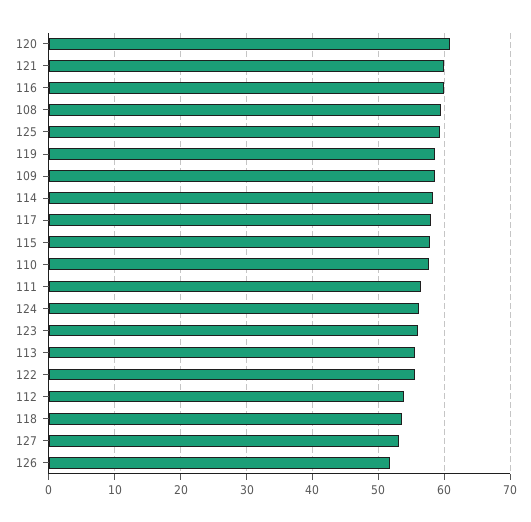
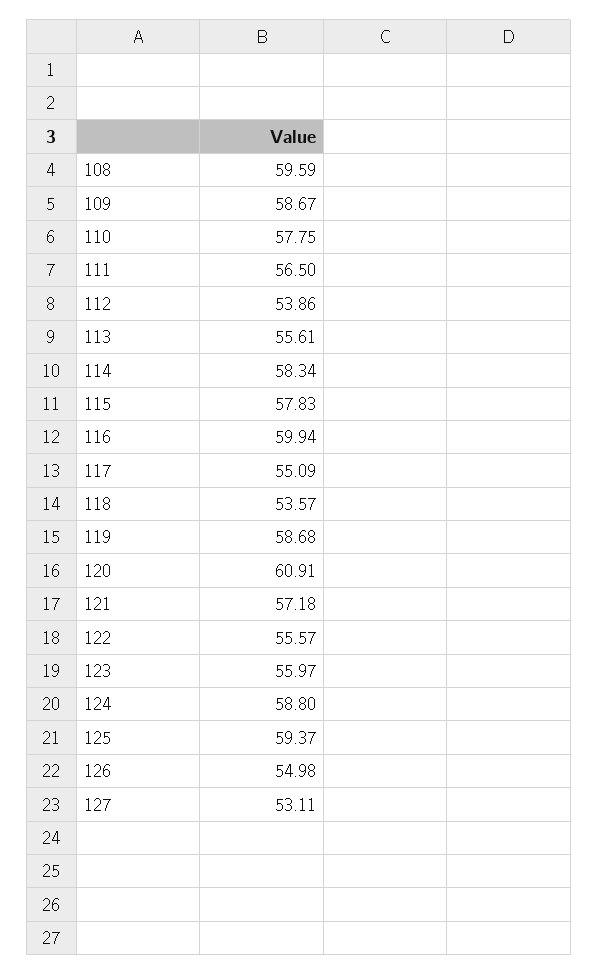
  {
    "120": 60.91,
-   "121": 60,
+   "121": 57.18,
    "116": 59.94,
    "108": 59.59,
    "125": 59.37,
    "119": 58.68,
    "109": 58.67,
    "114": 58.34,
-   "117": 58,
+   "117": 55.09,
    "115": 57.83,
    "110": 57.75,
    "111": 56.5,
-   "124": 56,
+   "124": 58.8,
    "123": 55.97,
    "113": 55.61,
    "122": 55.57,
    "112": 53.86,
    "118": 53.57,
    "127": 53.11,
-   "126": 52
+   "126": 54.98
  }

